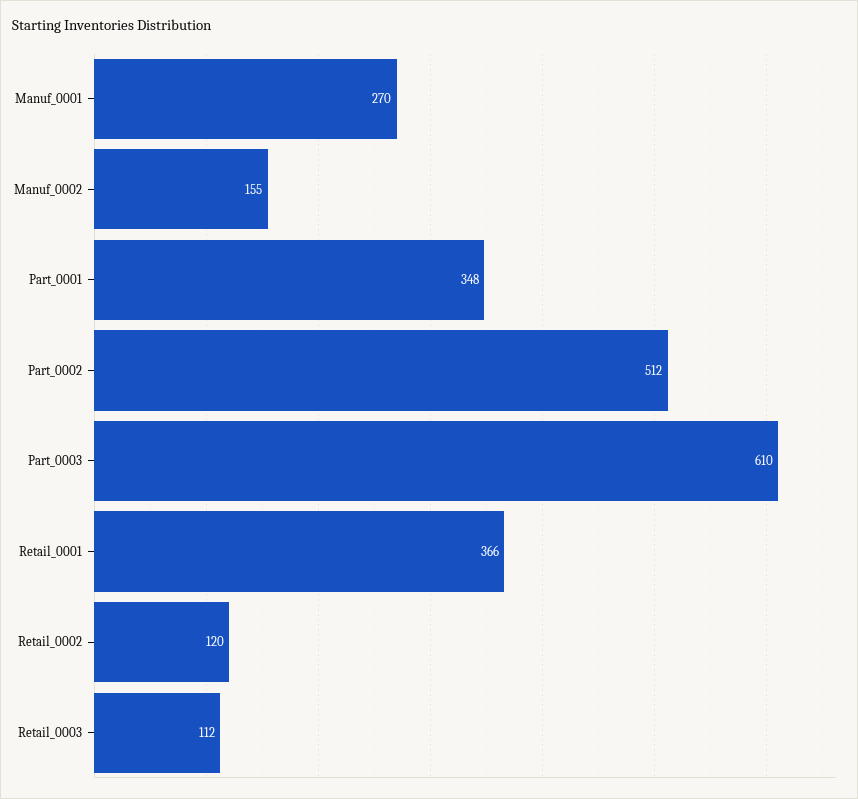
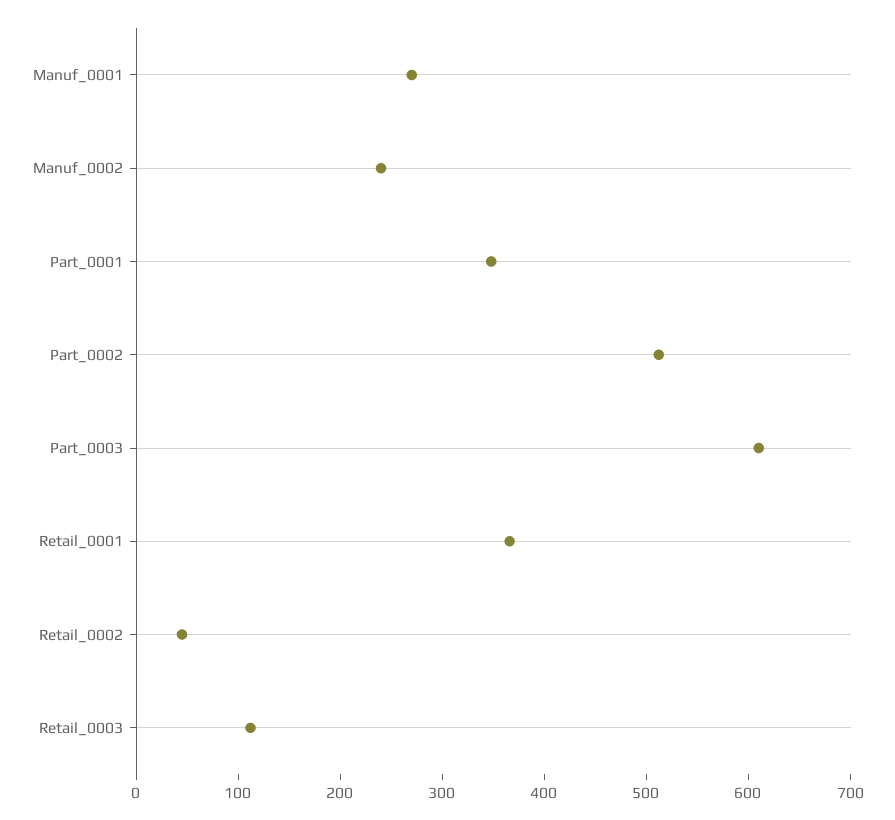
  {
    "Manuf_0001": 270,
-   "Manuf_0002": 155,
+   "Manuf_0002": 240,
    "Part_0001": 348,
    "Part_0002": 512,
    "Part_0003": 610,
    "Retail_0001": 366,
-   "Retail_0002": 120,
+   "Retail_0002": 40,
    "Retail_0003": 112
  }

